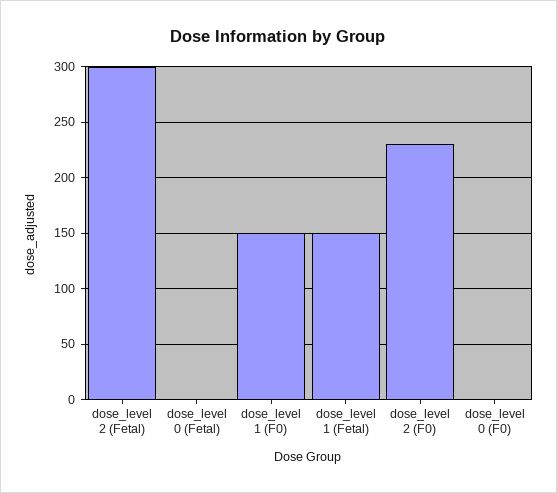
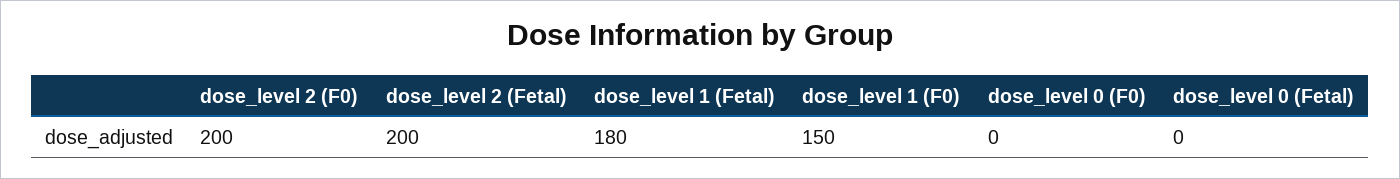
  {
-   "dose_level 2 (Fetal)": 300,
+   "dose_level 2 (Fetal)": 200,
    "dose_level 0 (Fetal)": 0,
    "dose_level 1 (F0)": 150,
-   "dose_level 1 (Fetal)": 150,
+   "dose_level 1 (Fetal)": 180,
-   "dose_level 2 (F0)": 230,
+   "dose_level 2 (F0)": 200,
    "dose_level 0 (F0)": 0
  }

